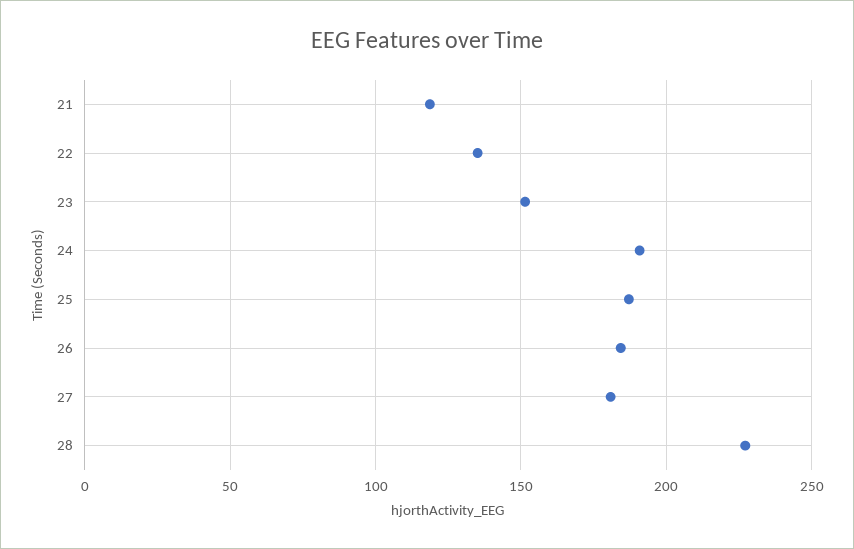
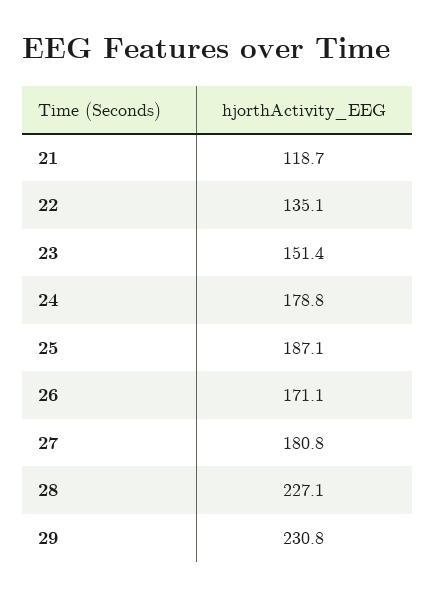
  {
    "21": 118.7,
    "22": 135.1,
    "23": 151.4,
-   "24": 190,
+   "24": 178.8,
    "25": 187.1,
-   "26": 185,
+   "26": 171.1,
    "27": 180.8,
-   "28": 227.1
+   "28": 227.1,
+   "29": 230.8
  }

